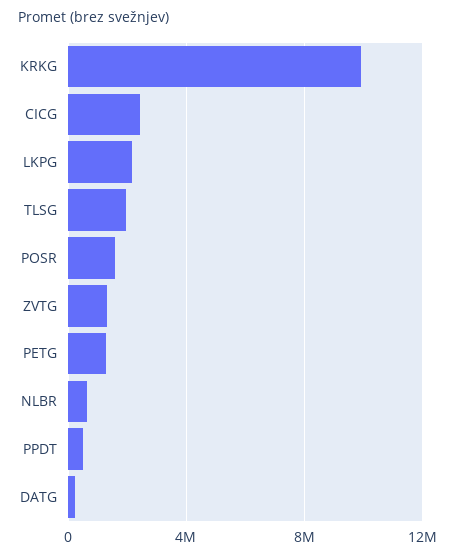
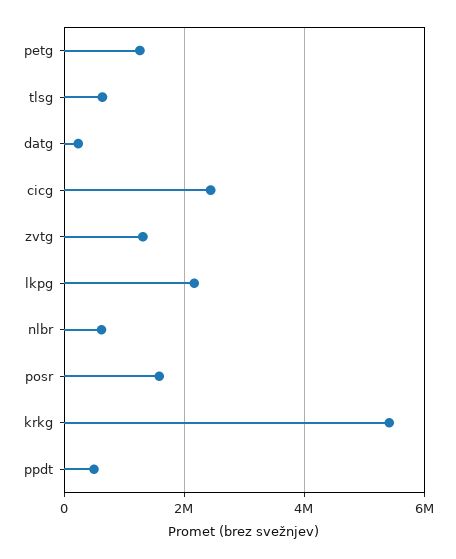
  {
-   "KRKG": 10000000,
+   "KRKG": 5400000,
    "CICG": 2400000,
    "LKPG": 2200000,
-   "TLSG": 2000000,
+   "TLSG": 600000,
    "POSR": 1600000,
    "ZVTG": 1400000,
    "PETG": 1200000,
    "NLBR": 600000,
    "PPDT": 400000,
    "DATG": 200000
  }

